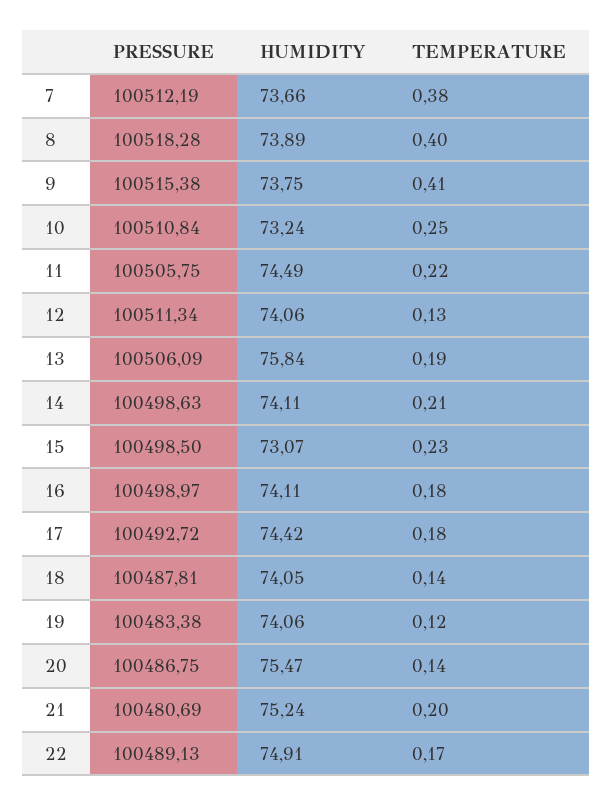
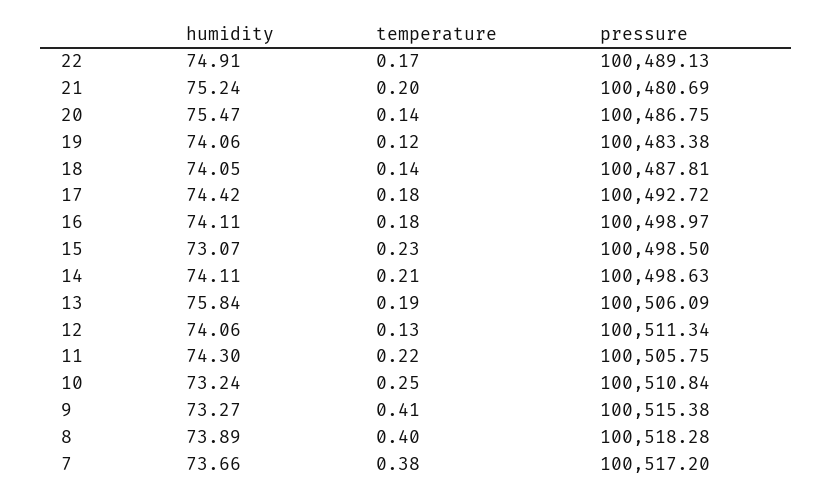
  {
    "PRESSURE": {
-     "7": 100512.19,
+     "7": 100517.2,
      "8": 100518.28,
      "9": 100515.38,
      "10": 100510.84,
      "11": 100505.75,
      "12": 100511.34,
      "13": 100506.09,
      "14": 100498.63,
      "15": 100498.5,
      "16": 100498.97,
      "17": 100492.72,
      "18": 100487.81,
      "19": 100483.38,
      "20": 100486.75,
      "21": 100480.69,
      "22": 100489.13
    },
    "HUMIDITY": {
      "7": 73.66,
      "8": 73.89,
-     "9": 73.75,
+     "9": 73.27,
      "10": 73.24,
-     "11": 74.49,
+     "11": 74.3,
      "12": 74.06,
      "13": 75.84,
      "14": 74.11,
      "15": 73.07,
      "16": 74.11,
      "17": 74.42,
      "18": 74.05,
      "19": 74.06,
      "20": 75.47,
      "21": 75.24,
      "22": 74.91
    },
    "TEMPERATURE": {
      "7": 0.38,
      "8": 0.4,
      "9": 0.41,
      "10": 0.25,
      "11": 0.22,
      "12": 0.13,
      "13": 0.19,
      "14": 0.21,
      "15": 0.23,
      "16": 0.18,
      "17": 0.18,
      "18": 0.14,
      "19": 0.12,
      "20": 0.14,
      "21": 0.2,
      "22": 0.17
    }
  }

